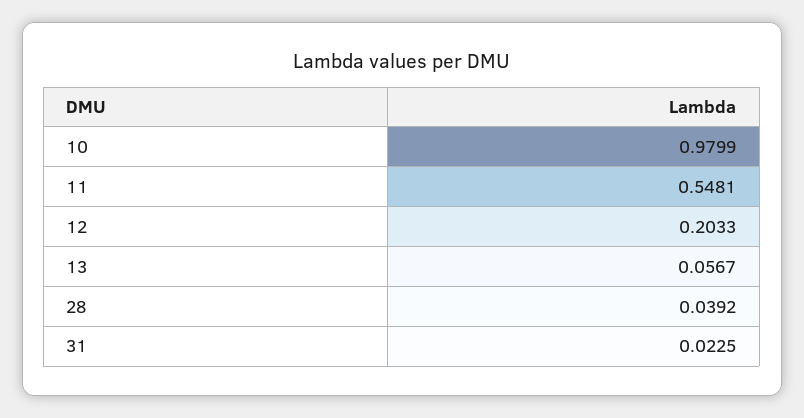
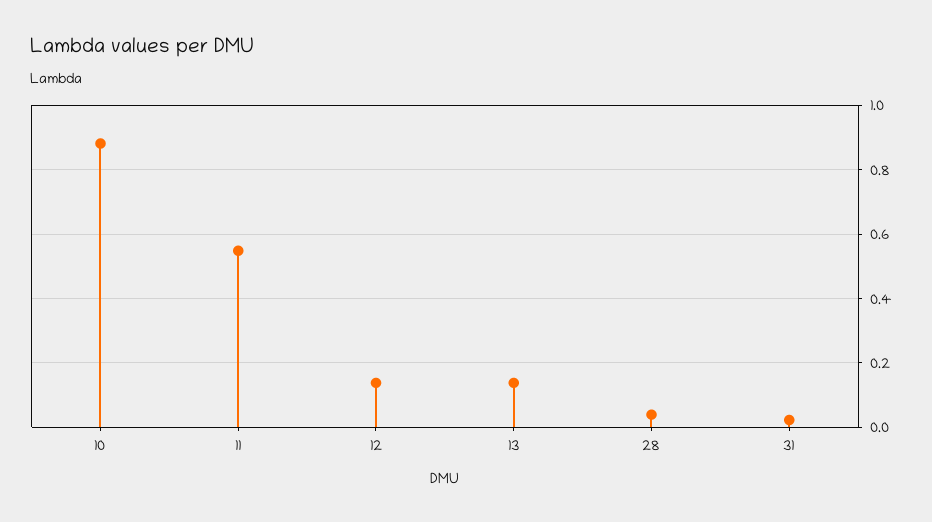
  {
-   "10": 0.9799,
+   "10": 0.88,
    "11": 0.5481,
-   "12": 0.2033,
+   "12": 0.14,
-   "13": 0.0567,
+   "13": 0.14,
    "28": 0.0392,
    "31": 0.0225
  }

